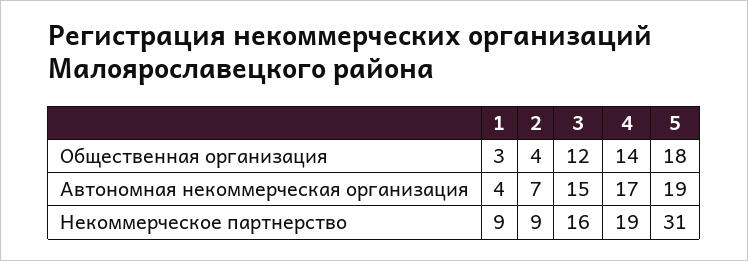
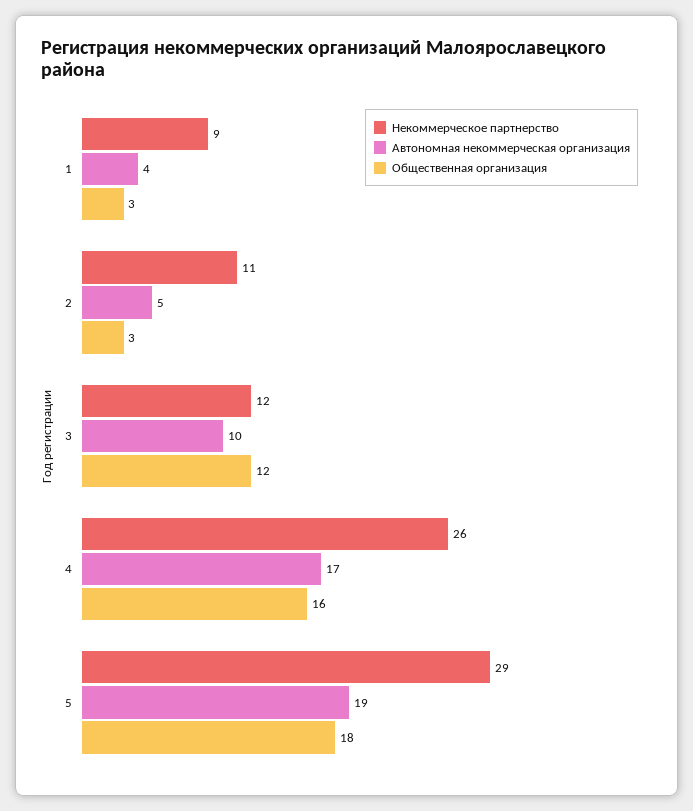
  {
    "Общественная организация": {
      "1": 3,
-     "2": 4,
+     "2": 3,
      "3": 12,
-     "4": 14,
+     "4": 16,
      "5": 18
    },
    "Автономная некоммерческая организация": {
      "1": 4,
-     "2": 7,
+     "2": 5,
-     "3": 15,
+     "3": 10,
      "4": 17,
      "5": 19
    },
    "Некоммерческое партнерство": {
      "1": 9,
-     "2": 9,
+     "2": 11,
-     "3": 16,
+     "3": 12,
-     "4": 19,
+     "4": 26,
-     "5": 31
+     "5": 29
    }
  }

